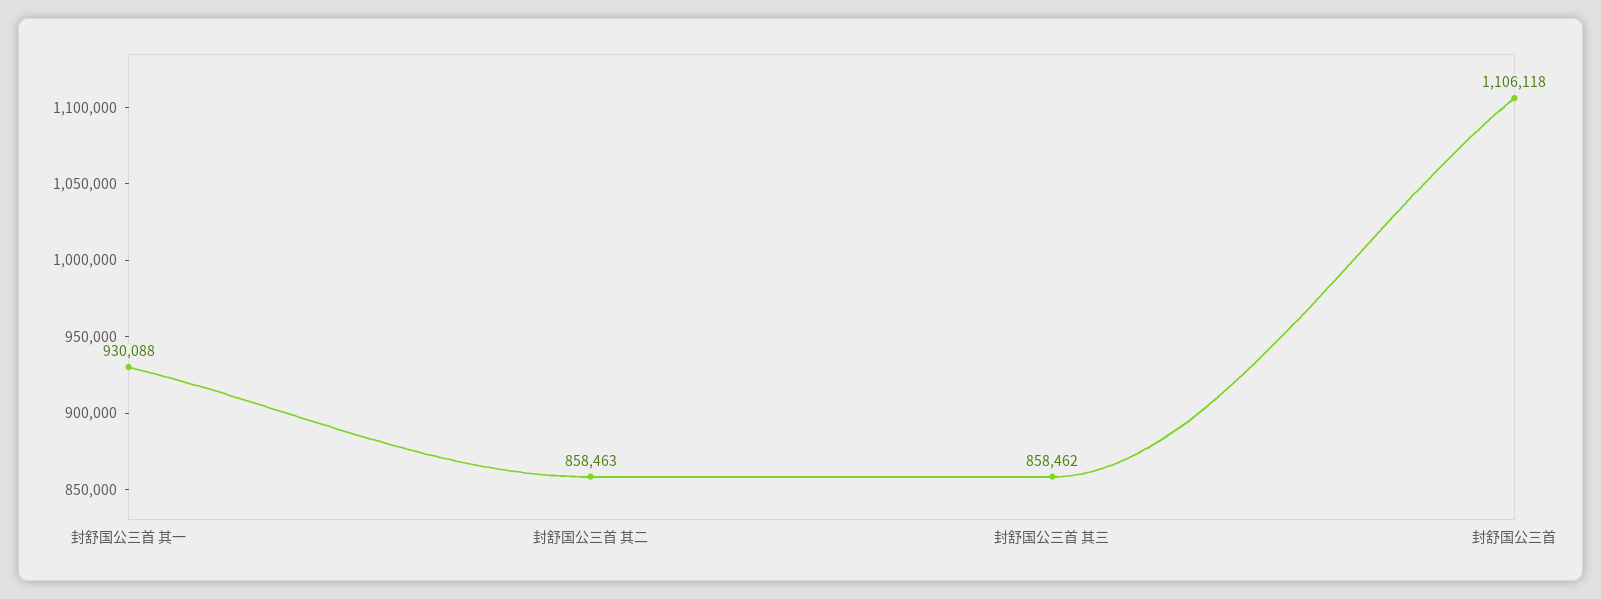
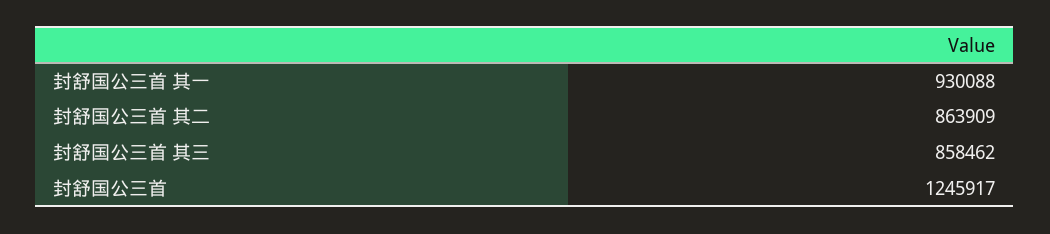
  {
    "封舒国公三首 其一": 930088,
-   "封舒国公三首 其二": 858463,
+   "封舒国公三首 其二": 863909,
    "封舒国公三首 其三": 858462,
-   "封舒国公三首": 1106118
+   "封舒国公三首": 1245917
  }

